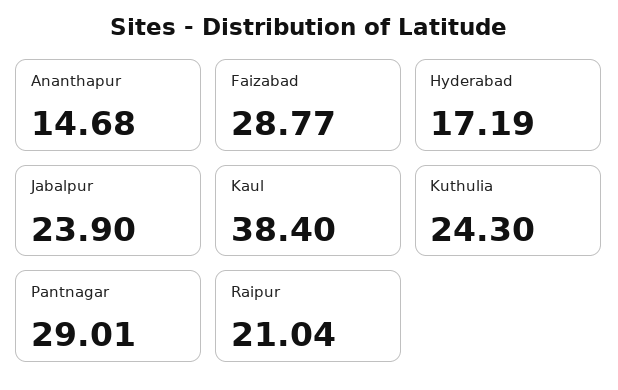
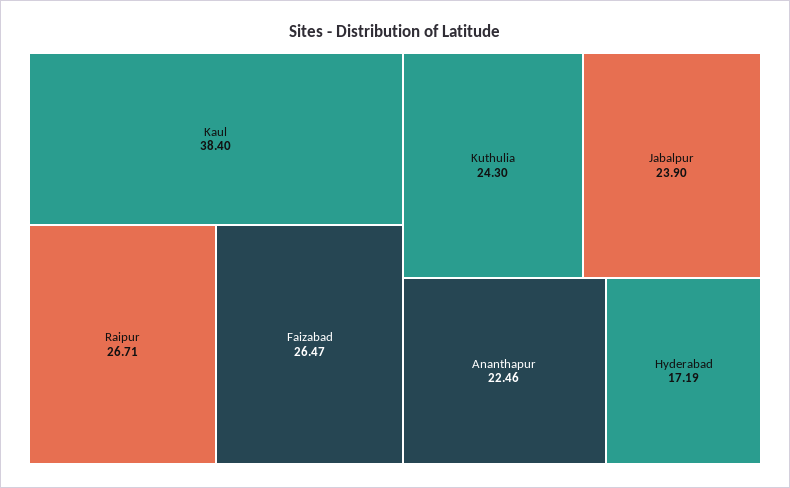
  {
-   "Ananthapur": 14.68,
+   "Ananthapur": 22.46,
-   "Faizabad": 28.77,
+   "Faizabad": 26.47,
    "Hyderabad": 17.19,
    "Jabalpur": 23.9,
    "Kaul": 38.4,
    "Kuthulia": 24.3,
-   "Pantnagar": 29.01,
-   "Raipur": 21.04
+   "Raipur": 26.71
  }

